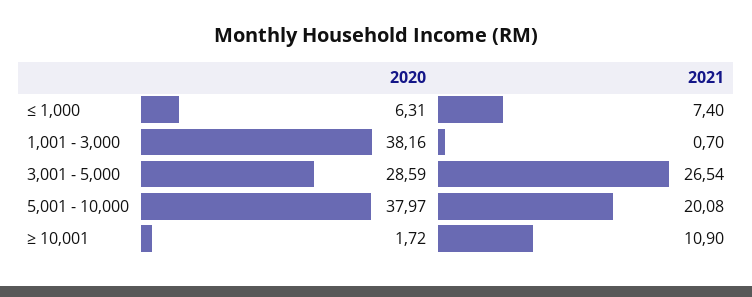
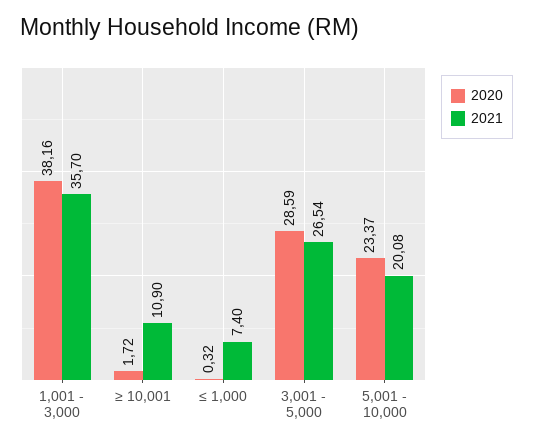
  {
    "2020": {
-     "≤ 1,000": 6.31,
+     "≤ 1,000": 0.32,
      "1,001 - 3,000": 38.16,
      "3,001 - 5,000": 28.59,
-     "5,001 - 10,000": 37.97,
+     "5,001 - 10,000": 23.37,
      "≥ 10,001": 1.72
    },
    "2021": {
      "≤ 1,000": 7.4,
-     "1,001 - 3,000": 0.7,
+     "1,001 - 3,000": 35.7,
      "3,001 - 5,000": 26.54,
      "5,001 - 10,000": 20.08,
      "≥ 10,001": 10.9
    }
  }

